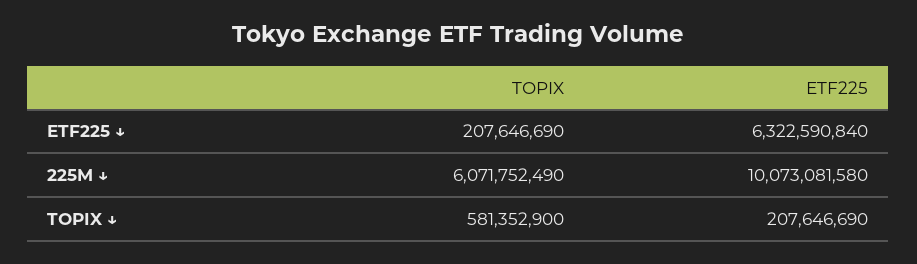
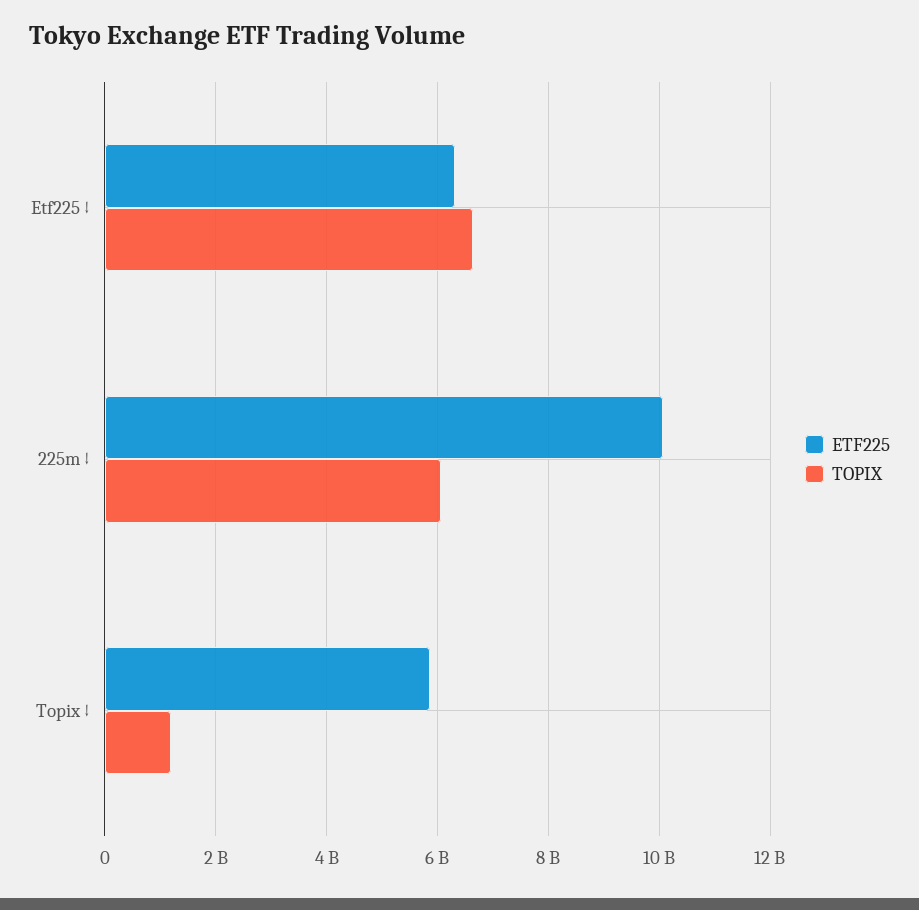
  {
    "TOPIX": {
-     "ETF225 ↓": 207646690,
+     "ETF225 ↓": 6600000000,
      "225M ↓": 6071752490,
-     "TOPIX ↓": 581352900
+     "TOPIX ↓": 1200000000
    },
    "ETF225": {
      "ETF225 ↓": 6322590840,
      "225M ↓": 10073081580,
-     "TOPIX ↓": 207646690
+     "TOPIX ↓": 5800000000
    }
  }

